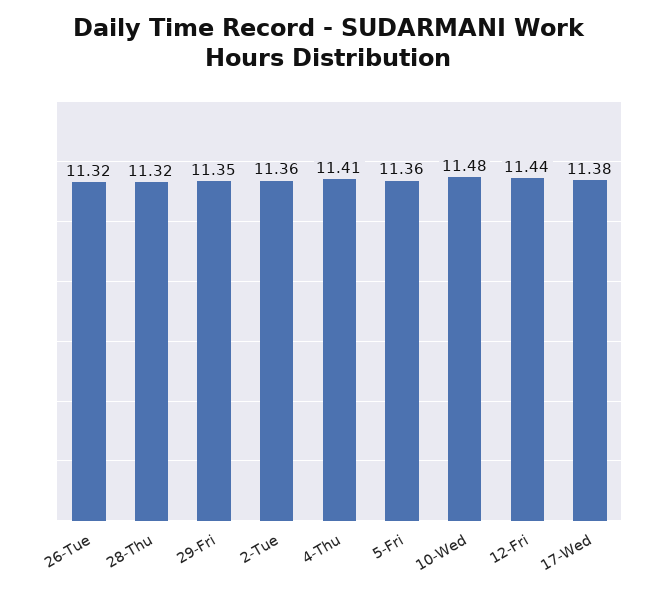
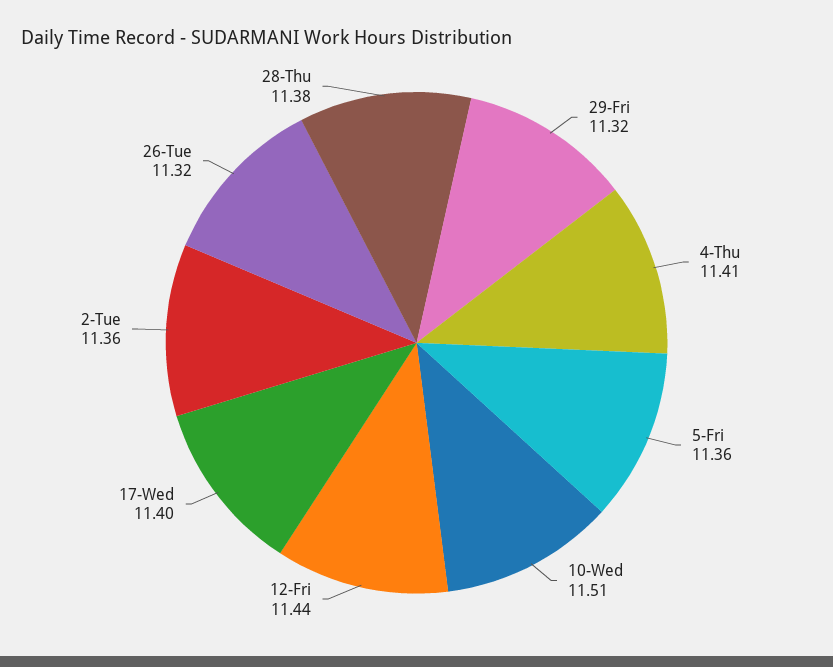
  {
    "26-Tue": 11.32,
-   "28-Thu": 11.32,
+   "28-Thu": 11.38,
-   "29-Fri": 11.35,
+   "29-Fri": 11.32,
    "2-Tue": 11.36,
    "4-Thu": 11.41,
    "5-Fri": 11.36,
-   "10-Wed": 11.48,
+   "10-Wed": 11.51,
    "12-Fri": 11.44,
-   "17-Wed": 11.38
+   "17-Wed": 11.4
  }

